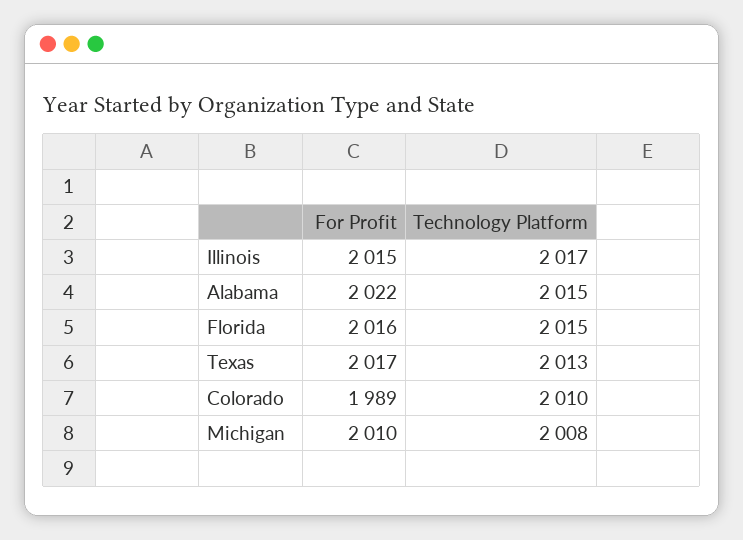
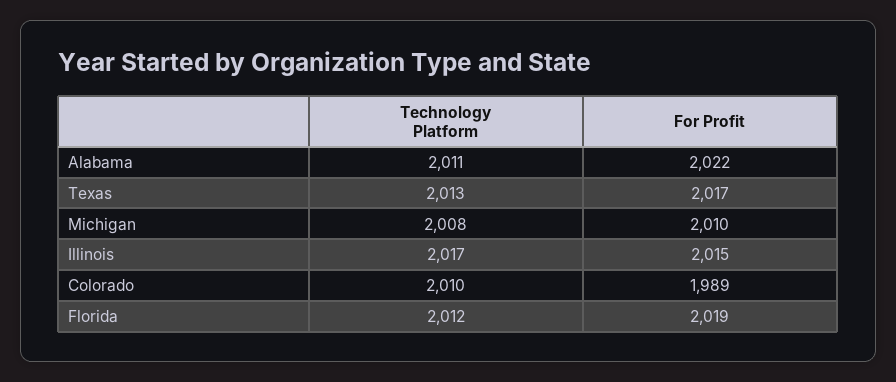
  {
    "For Profit": {
      "Illinois": 2015,
      "Alabama": 2022,
-     "Florida": 2016,
+     "Florida": 2019,
      "Texas": 2017,
      "Colorado": 1989,
      "Michigan": 2010
    },
    "Technology Platform": {
      "Illinois": 2017,
-     "Alabama": 2015,
+     "Alabama": 2011,
-     "Florida": 2015,
+     "Florida": 2012,
      "Texas": 2013,
      "Colorado": 2010,
      "Michigan": 2008
    }
  }

